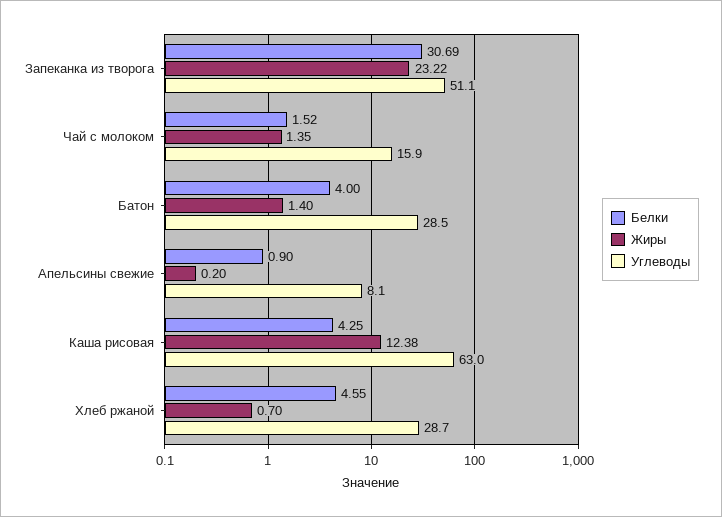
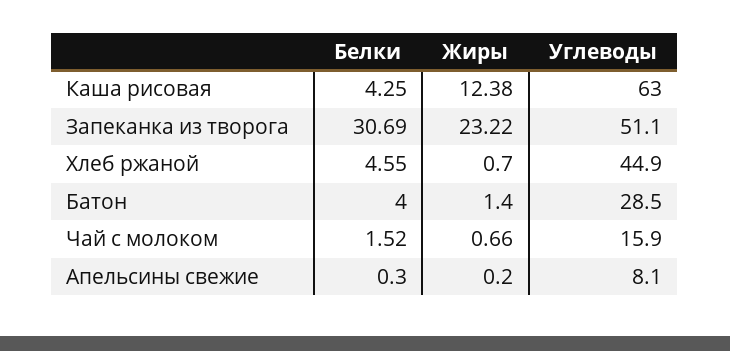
  {
    "Белки": {
      "Запеканка из творога": 30.69,
      "Чай с молоком": 1.52,
      "Батон": 4,
-     "Апельсины свежие": 0.9,
+     "Апельсины свежие": 0.3,
      "Каша рисовая": 4.25,
      "Хлеб ржаной": 4.55
    },
    "Жиры": {
      "Запеканка из творога": 23.22,
-     "Чай с молоком": 1.35,
+     "Чай с молоком": 0.66,
      "Батон": 1.4,
      "Апельсины свежие": 0.2,
      "Каша рисовая": 12.38,
      "Хлеб ржаной": 0.7
    },
    "Углеводы": {
      "Запеканка из творога": 51.1,
      "Чай с молоком": 15.9,
      "Батон": 28.5,
      "Апельсины свежие": 8.1,
      "Каша рисовая": 63,
-     "Хлеб ржаной": 28.7
+     "Хлеб ржаной": 44.9
    }
  }

